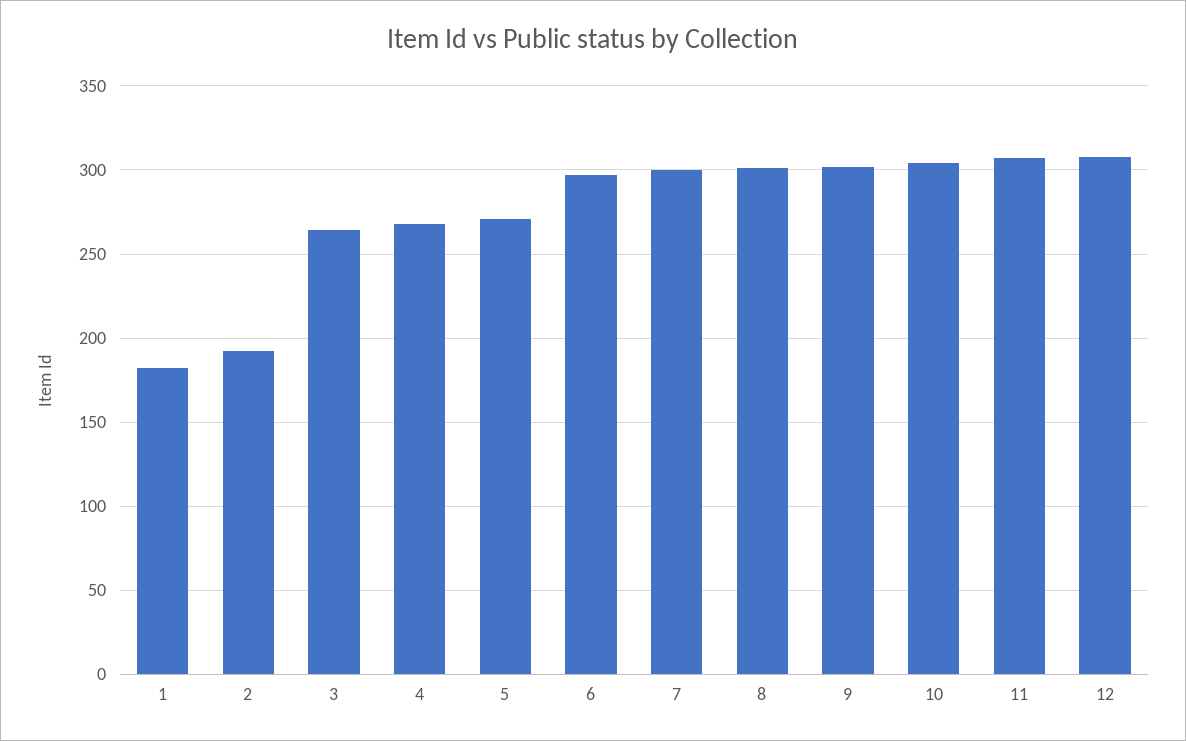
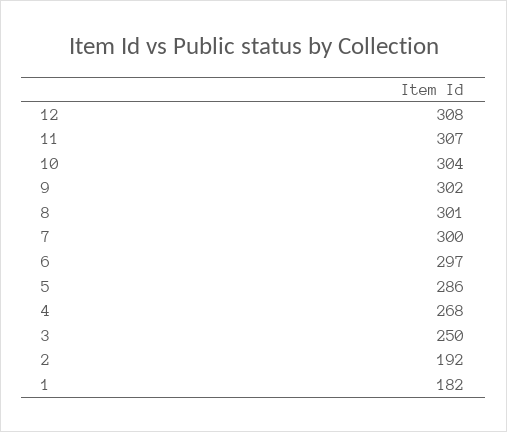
  {
    "1": 182,
    "2": 192,
-   "3": 265,
+   "3": 250,
    "4": 268,
-   "5": 270,
+   "5": 286,
    "6": 297,
    "7": 300,
    "8": 301,
    "9": 302,
    "10": 304,
    "11": 307,
    "12": 308
  }

